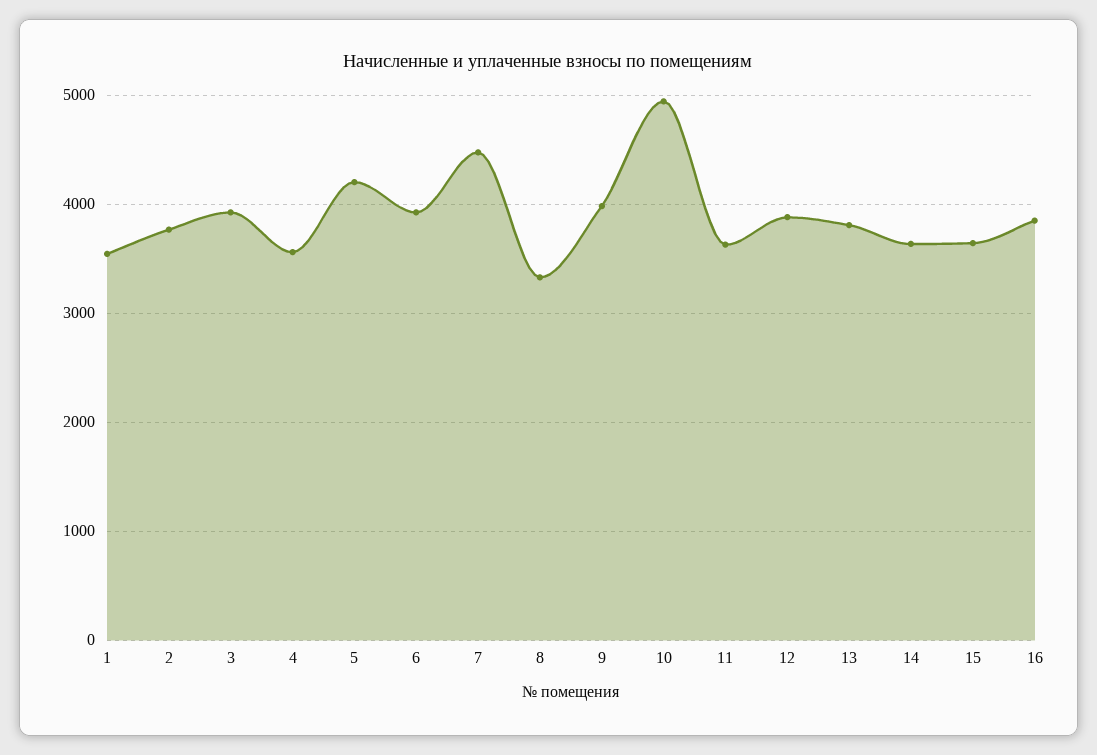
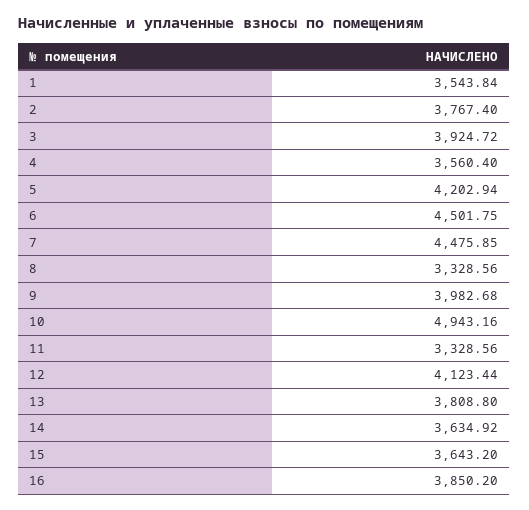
  {
    "1": 3543.84,
    "2": 3767.4,
    "3": 3924.72,
    "4": 3560.4,
    "5": 4202.94,
-   "6": 3900,
+   "6": 4501.75,
    "7": 4475.85,
    "8": 3328.56,
    "9": 3982.68,
    "10": 4943.16,
-   "11": 3600,
+   "11": 3328.56,
-   "12": 3900,
+   "12": 4123.44,
    "13": 3808.8,
    "14": 3634.92,
    "15": 3643.2,
    "16": 3850.2
  }

